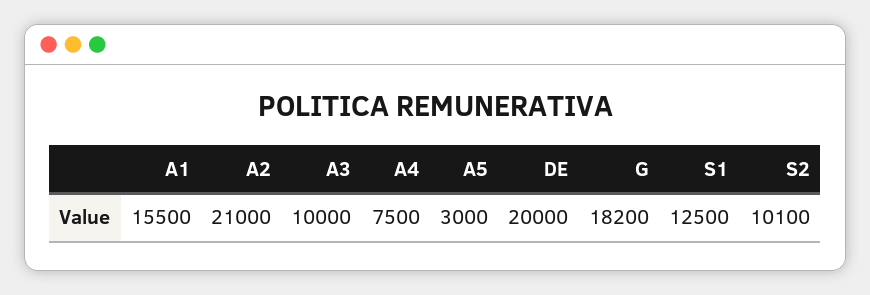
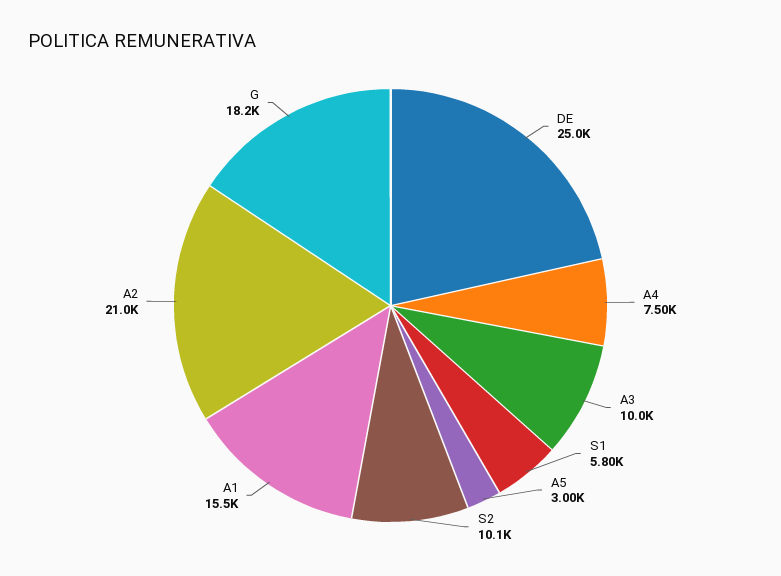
  {
    "A1": 15500,
    "A2": 21000,
    "A3": 10000,
    "A4": 7500,
    "A5": 3000,
-   "DE": 20000,
+   "DE": 25000,
    "G": 18200,
-   "S1": 12500,
+   "S1": 5800,
    "S2": 10100
  }

